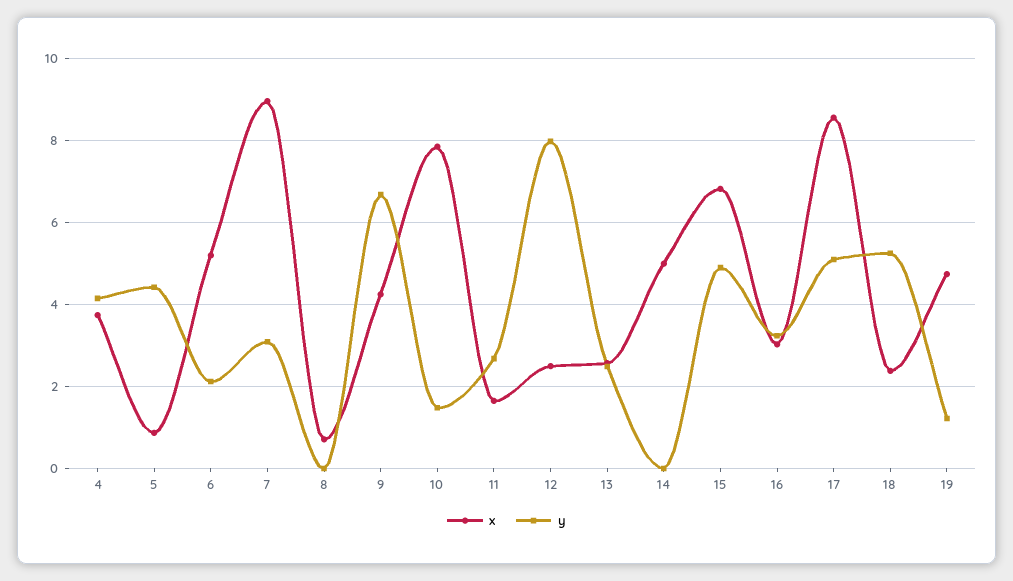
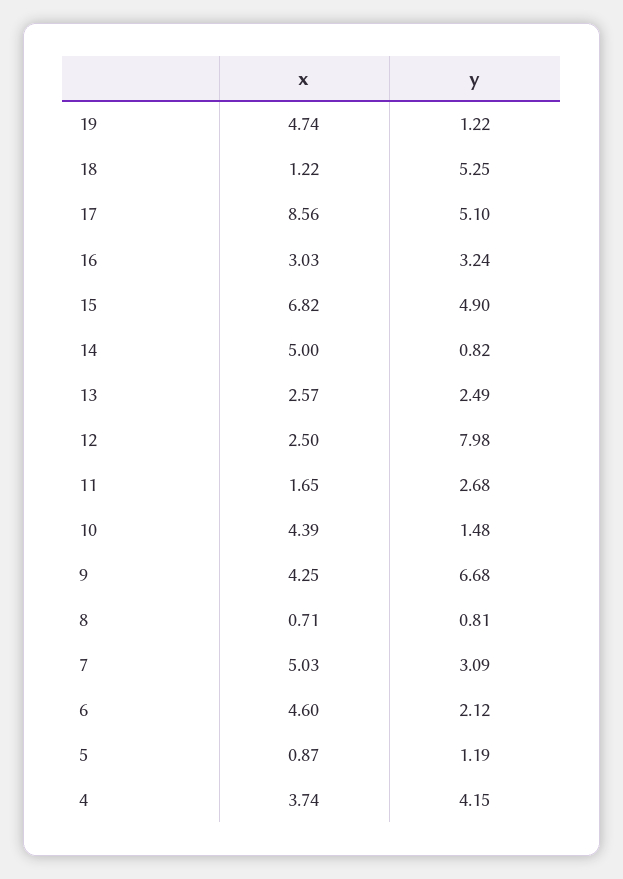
  {
    "x": {
      "4": 3.74,
      "5": 0.87,
-     "6": 5.2,
+     "6": 4.6,
-     "7": 9,
+     "7": 5.03,
      "8": 0.71,
      "9": 4.25,
-     "10": 7.8,
+     "10": 4.39,
      "11": 1.65,
      "12": 2.5,
      "13": 2.57,
      "14": 5,
      "15": 6.82,
      "16": 3.03,
      "17": 8.56,
-     "18": 2.4,
+     "18": 1.22,
      "19": 4.74
    },
    "y": {
      "4": 4.15,
-     "5": 4.4,
+     "5": 1.19,
      "6": 2.12,
      "7": 3.09,
-     "8": 0,
+     "8": 0.81,
      "9": 6.68,
      "10": 1.48,
      "11": 2.68,
      "12": 7.98,
      "13": 2.49,
-     "14": 0,
+     "14": 0.82,
      "15": 4.9,
      "16": 3.24,
      "17": 5.1,
      "18": 5.25,
      "19": 1.22
    }
  }

